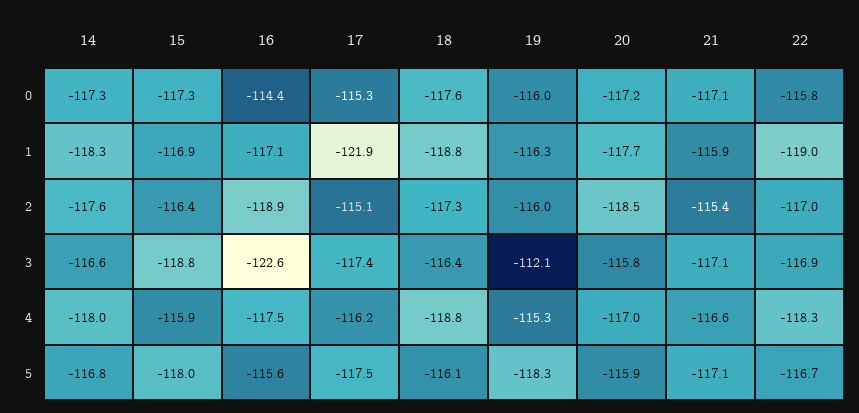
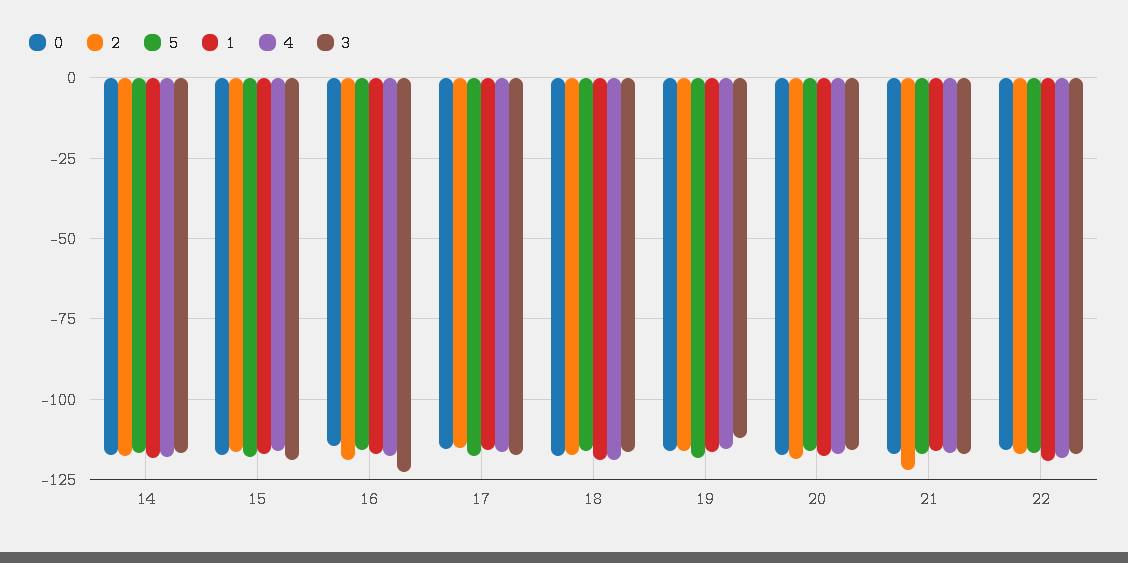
  {
    "0": {
      "14": -117.3,
      "15": -117.3,
      "16": -114.4,
      "17": -115.3,
      "18": -117.6,
      "19": -116,
      "20": -117.2,
      "21": -117.1,
      "22": -115.8
    },
    "1": {
      "14": -118.3,
      "15": -116.9,
      "16": -117.1,
-     "17": -121.9,
+     "17": -115,
      "18": -118.8,
      "19": -116.3,
      "20": -117.7,
      "21": -115.9,
      "22": -119
    },
    "2": {
      "14": -117.6,
      "15": -116.4,
      "16": -118.9,
      "17": -115.1,
      "18": -117.3,
      "19": -116,
      "20": -118.5,
-     "21": -115.4,
+     "21": -122.5,
      "22": -117
    },
    "3": {
      "14": -116.6,
      "15": -118.8,
      "16": -122.6,
      "17": -117.4,
      "18": -116.4,
      "19": -112.1,
      "20": -115.8,
      "21": -117.1,
      "22": -116.9
    },
    "4": {
      "14": -118,
      "15": -115.9,
      "16": -117.5,
      "17": -116.2,
      "18": -118.8,
      "19": -115.3,
      "20": -117,
      "21": -116.6,
      "22": -118.3
    },
    "5": {
      "14": -116.8,
      "15": -118,
      "16": -115.6,
      "17": -117.5,
      "18": -116.1,
      "19": -118.3,
      "20": -115.9,
      "21": -117.1,
      "22": -116.7
    }
  }

